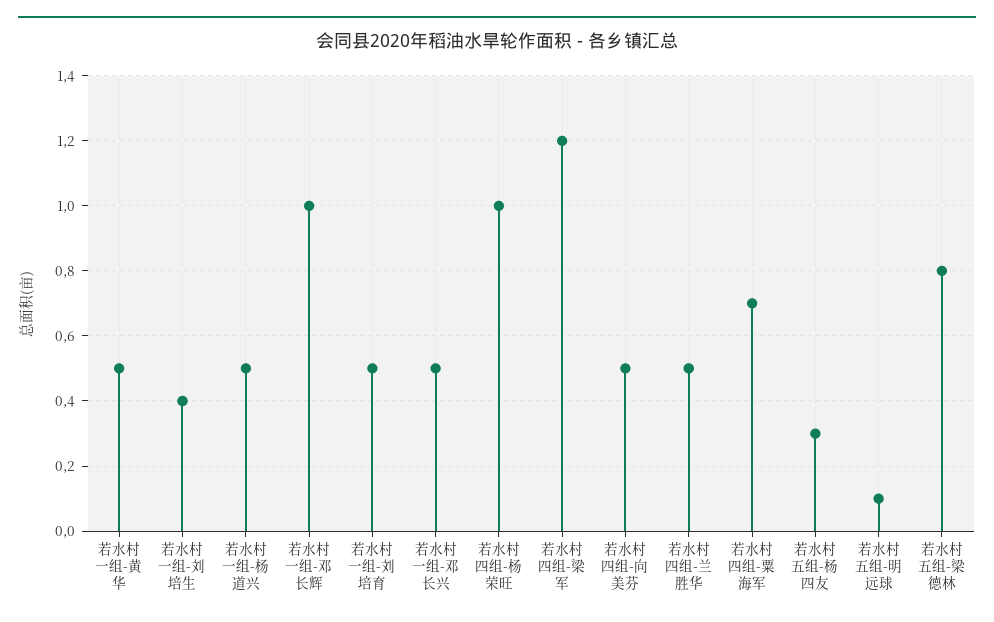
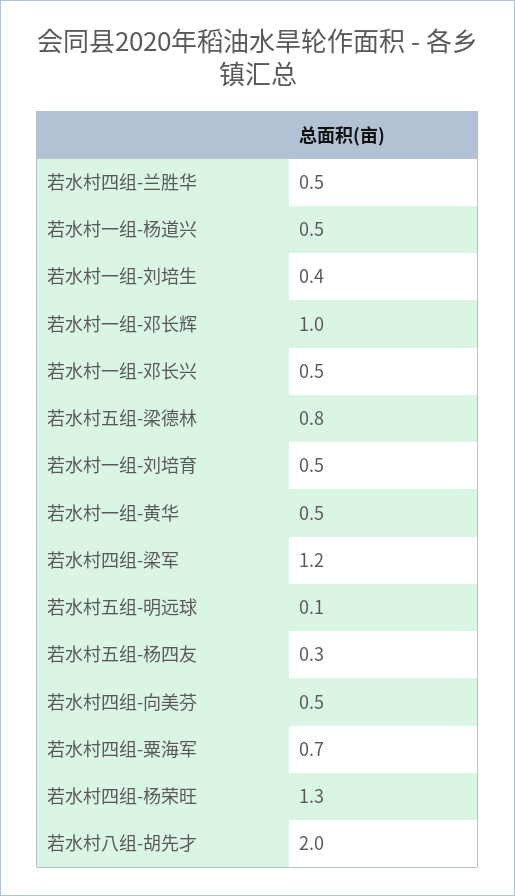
  {
    "若水村一组-黄华": 0.5,
    "若水村一组-刘培生": 0.4,
    "若水村一组-杨道兴": 0.5,
    "若水村一组-邓长辉": 1,
    "若水村一组-刘培育": 0.5,
    "若水村一组-邓长兴": 0.5,
-   "若水村四组-杨荣旺": 1,
+   "若水村四组-杨荣旺": 1.3,
    "若水村四组-梁军": 1.2,
    "若水村四组-向美芬": 0.5,
    "若水村四组-兰胜华": 0.5,
    "若水村四组-粟海军": 0.7,
    "若水村五组-杨四友": 0.3,
    "若水村五组-明远球": 0.1,
-   "若水村五组-梁德林": 0.8
+   "若水村五组-梁德林": 0.8,
+   "若水村八组-胡先才": 2
  }

